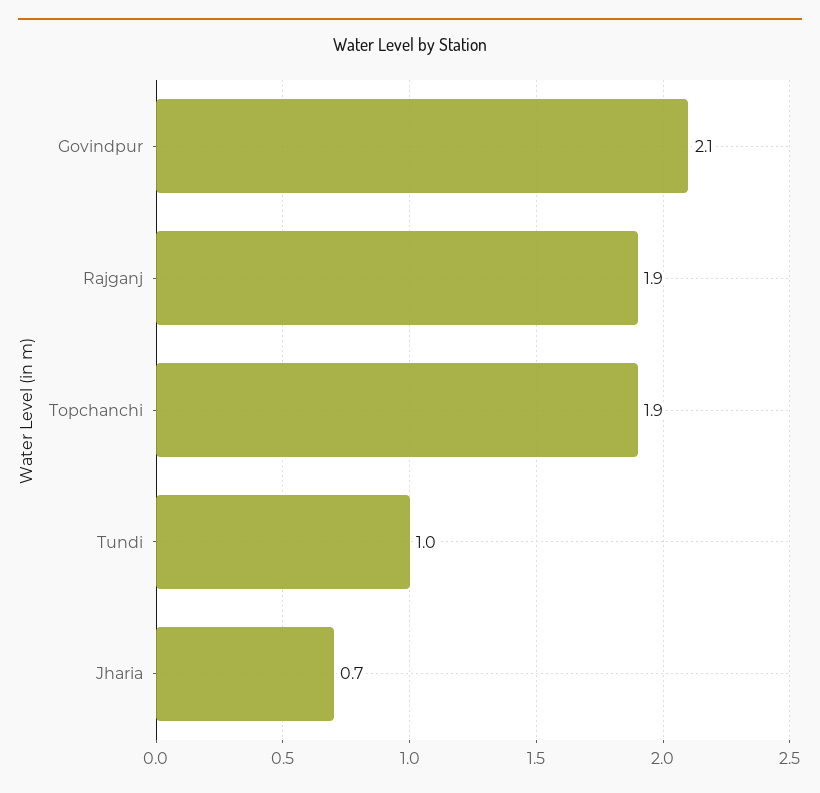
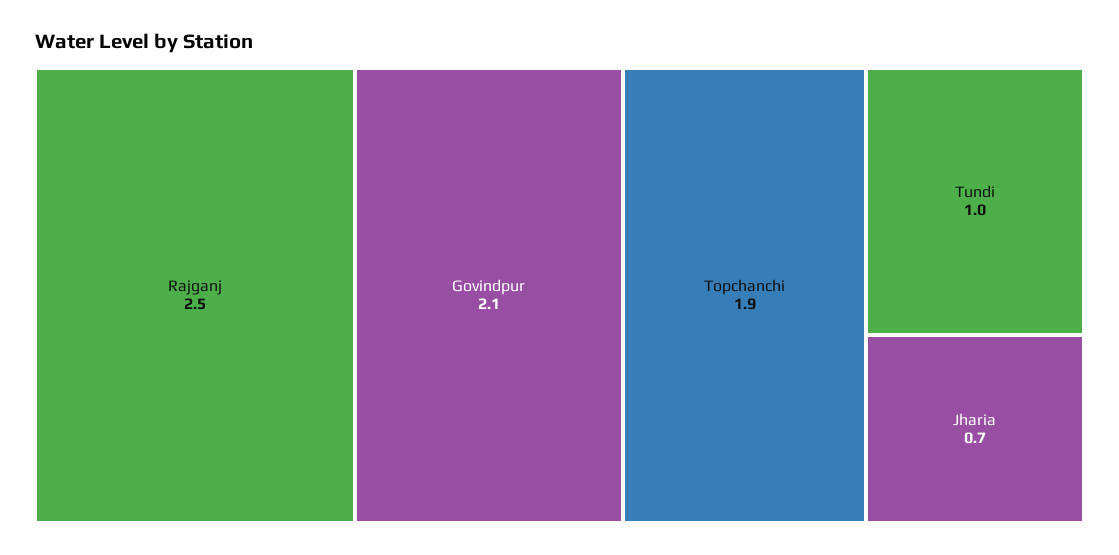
  {
    "Govindpur": 2.1,
-   "Rajganj": 1.9,
+   "Rajganj": 2.5,
    "Topchanchi": 1.9,
    "Tundi": 1,
    "Jharia": 0.7
  }

